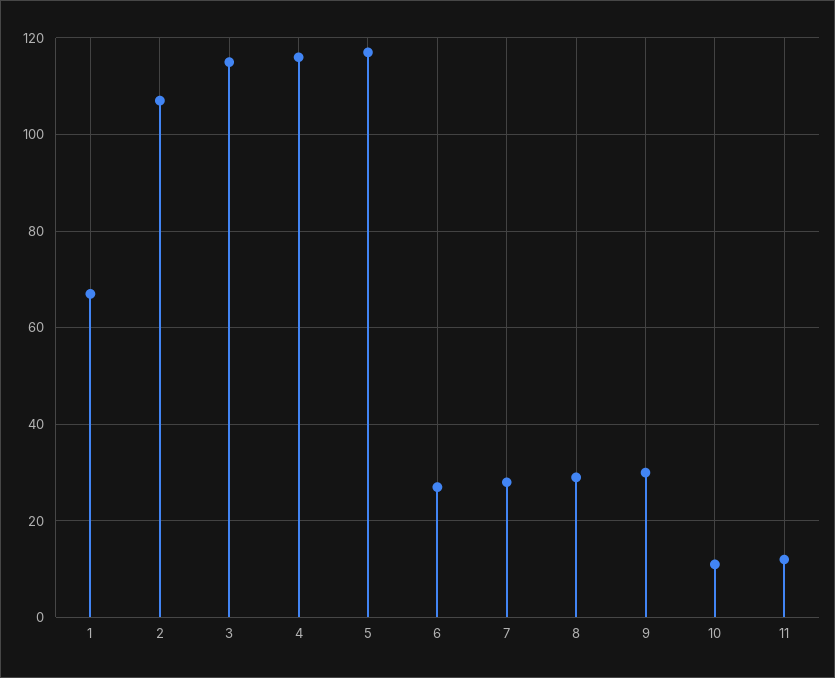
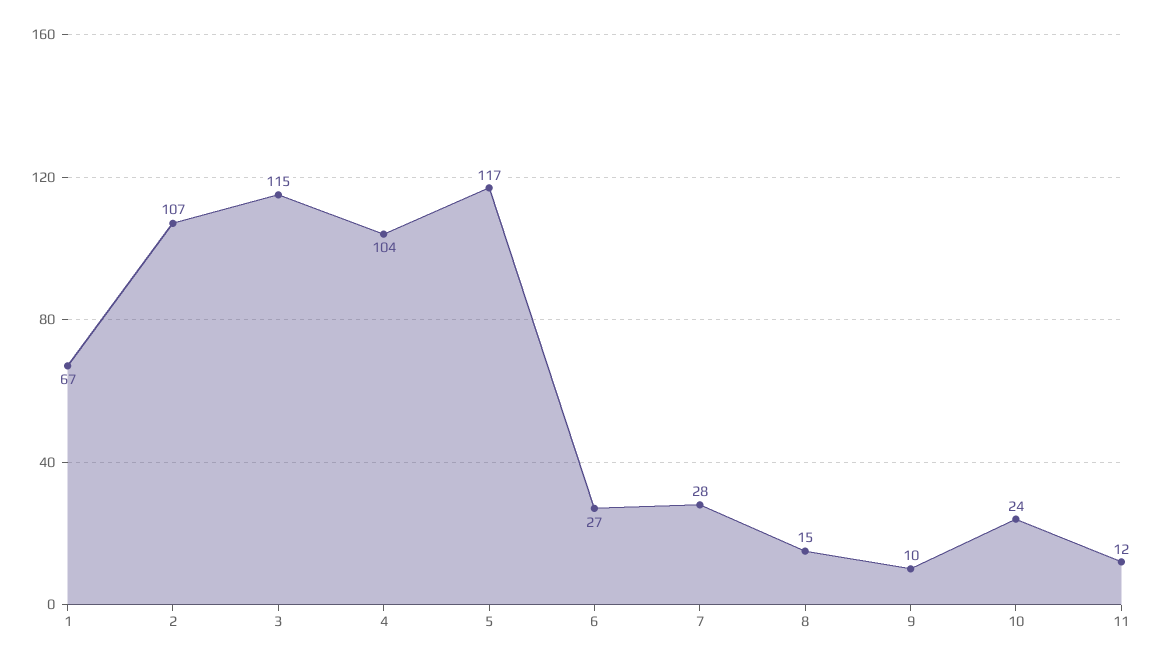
  {
    "1": 67,
    "2": 107,
    "3": 115,
-   "4": 115,
+   "4": 104,
    "5": 117,
    "6": 27,
    "7": 28,
-   "8": 30,
+   "8": 15,
-   "9": 30,
+   "9": 10,
-   "10": 10,
+   "10": 24,
    "11": 12
  }

